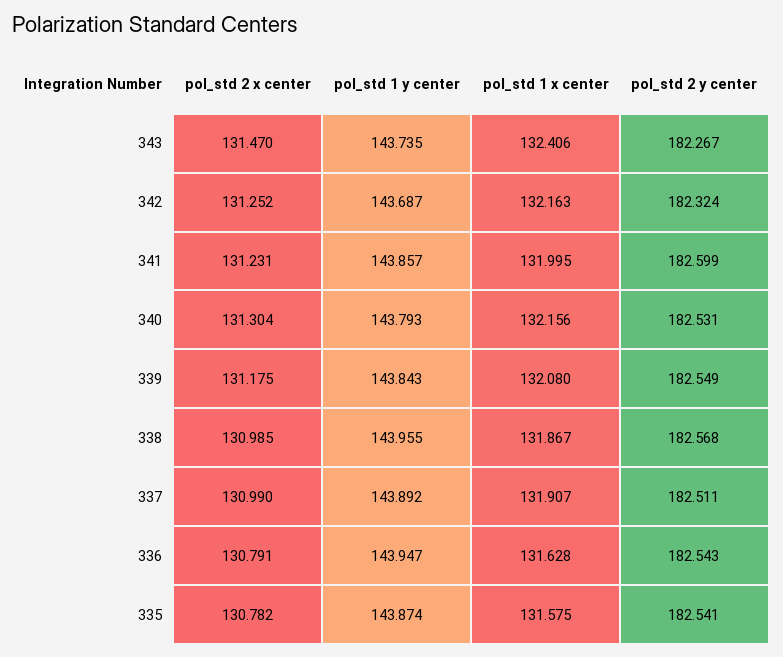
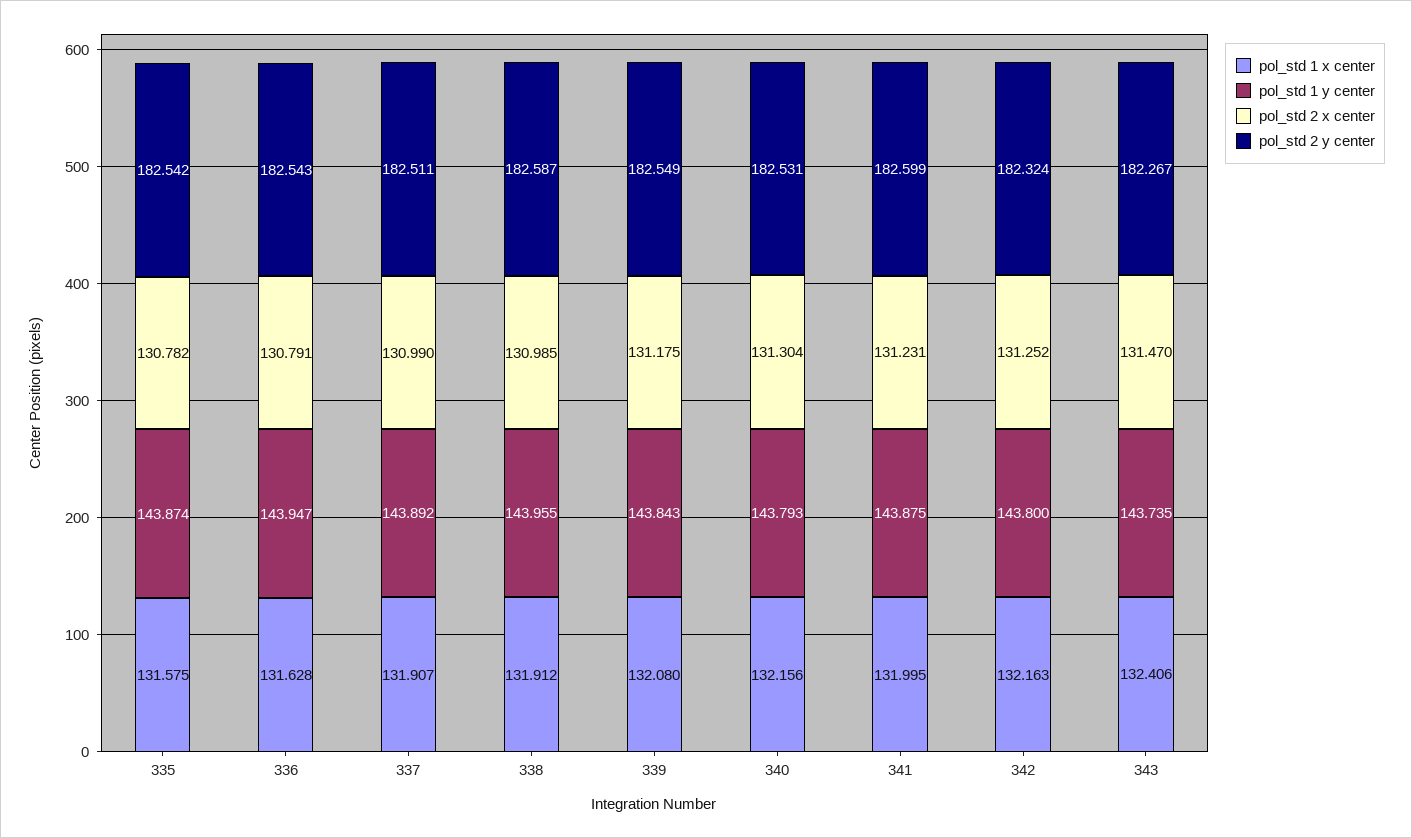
  {
    "pol_std 2 x center": {
      "343": 131.47,
      "342": 131.252,
      "341": 131.231,
      "340": 131.304,
      "339": 131.175,
      "338": 130.985,
      "337": 130.99,
      "336": 130.791,
      "335": 130.782
    },
    "pol_std 1 y center": {
      "343": 143.735,
-     "342": 143.687,
+     "342": 143.8,
-     "341": 143.857,
+     "341": 143.875,
      "340": 143.793,
      "339": 143.843,
      "338": 143.955,
      "337": 143.892,
      "336": 143.947,
      "335": 143.874
    },
    "pol_std 1 x center": {
      "343": 132.406,
      "342": 132.163,
      "341": 131.995,
      "340": 132.156,
      "339": 132.08,
-     "338": 131.867,
+     "338": 131.912,
      "337": 131.907,
      "336": 131.628,
      "335": 131.575
    },
    "pol_std 2 y center": {
      "343": 182.267,
      "342": 182.324,
      "341": 182.599,
      "340": 182.531,
      "339": 182.549,
-     "338": 182.568,
+     "338": 182.587,
      "337": 182.511,
      "336": 182.543,
-     "335": 182.541
+     "335": 182.542
    }
  }

